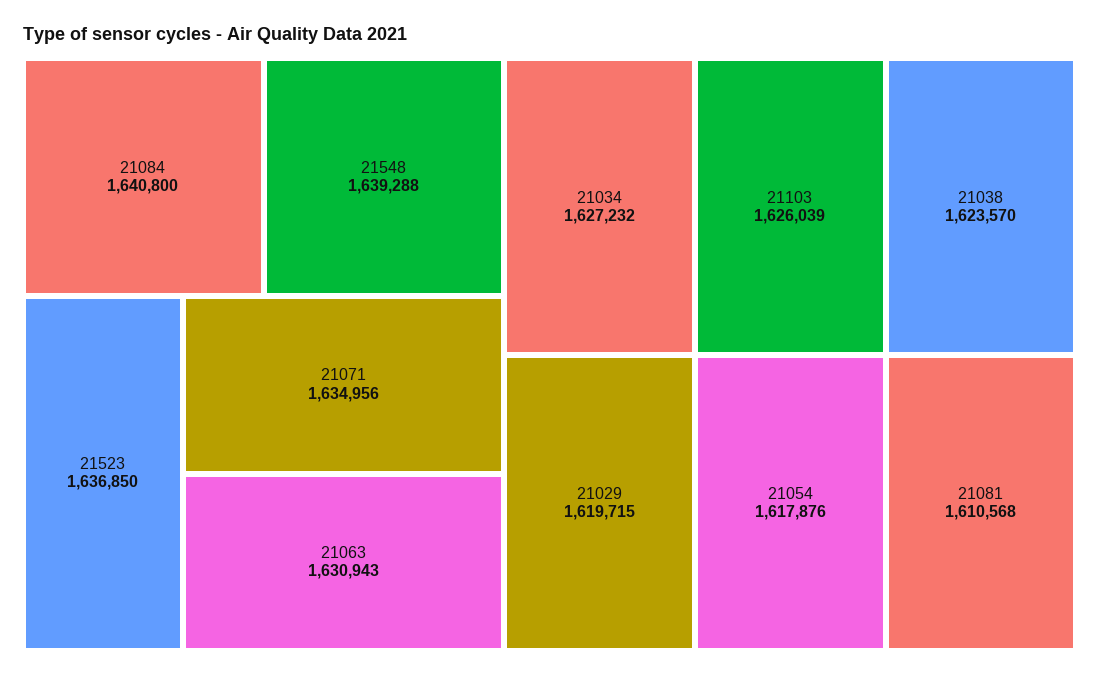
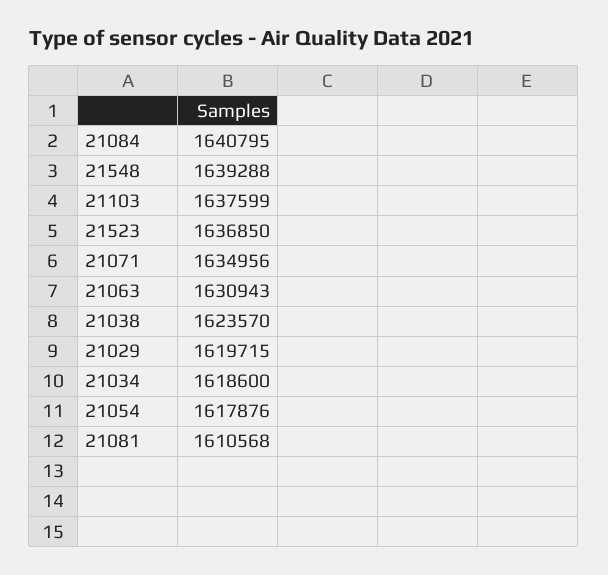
  {
-   "21084": 1640800,
+   "21084": 1640795,
    "21548": 1639288,
    "21523": 1636850,
    "21071": 1634956,
    "21063": 1630943,
-   "21034": 1627232,
+   "21034": 1618600,
-   "21103": 1626039,
+   "21103": 1637599,
    "21038": 1623570,
    "21029": 1619715,
    "21054": 1617876,
    "21081": 1610568
  }

